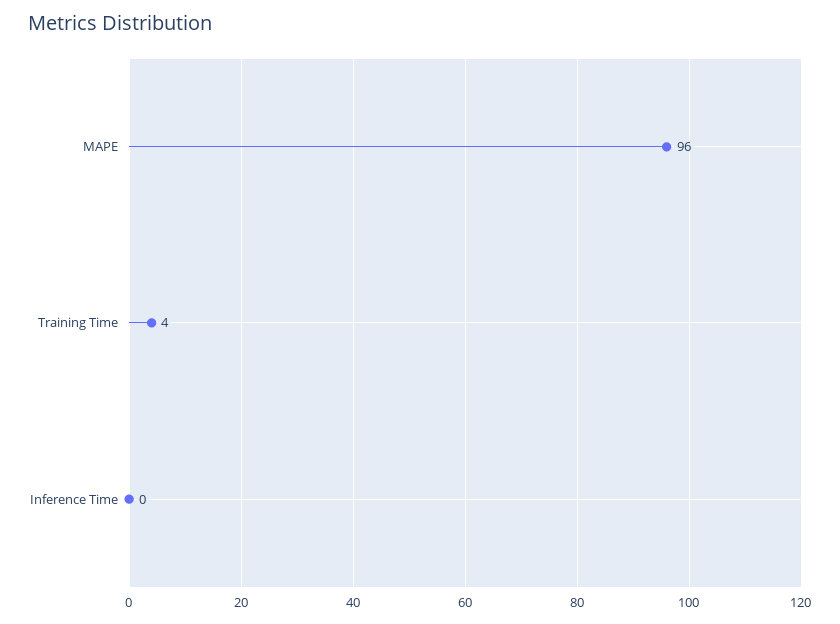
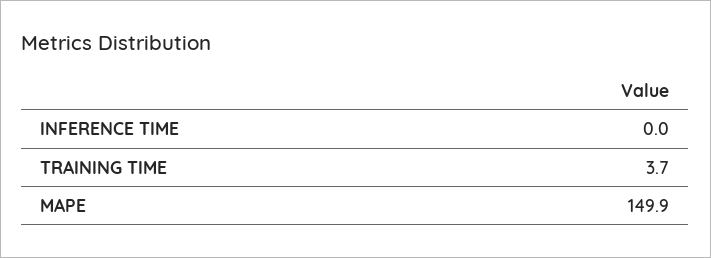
  {
-   "MAPE": 96,
+   "MAPE": 149.9,
    "Training Time": 3.7,
    "Inference Time": 0
  }

